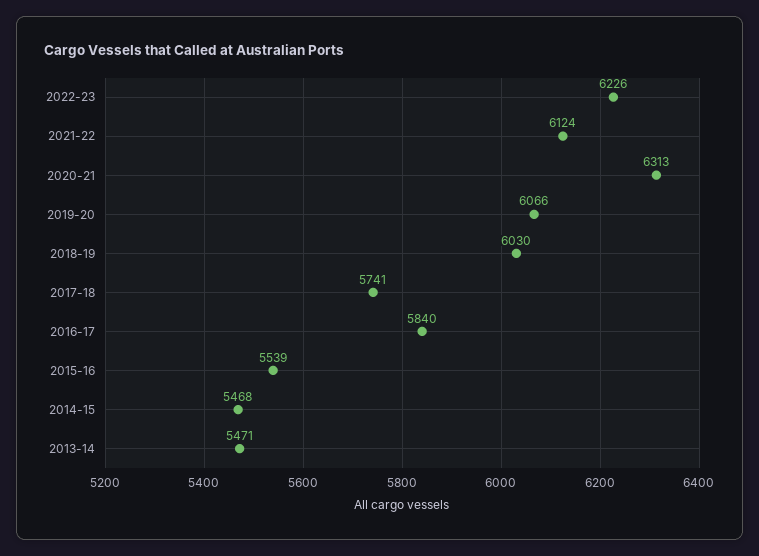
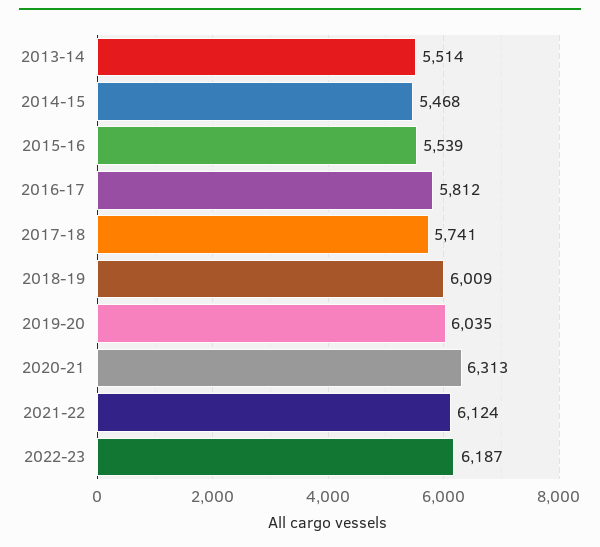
  {
-   "2022-23": 6226,
+   "2022-23": 6187,
    "2021-22": 6124,
    "2020-21": 6313,
-   "2019-20": 6066,
+   "2019-20": 6035,
-   "2018-19": 6030,
+   "2018-19": 6009,
    "2017-18": 5741,
-   "2016-17": 5840,
+   "2016-17": 5812,
    "2015-16": 5539,
    "2014-15": 5468,
-   "2013-14": 5471
+   "2013-14": 5514
  }

